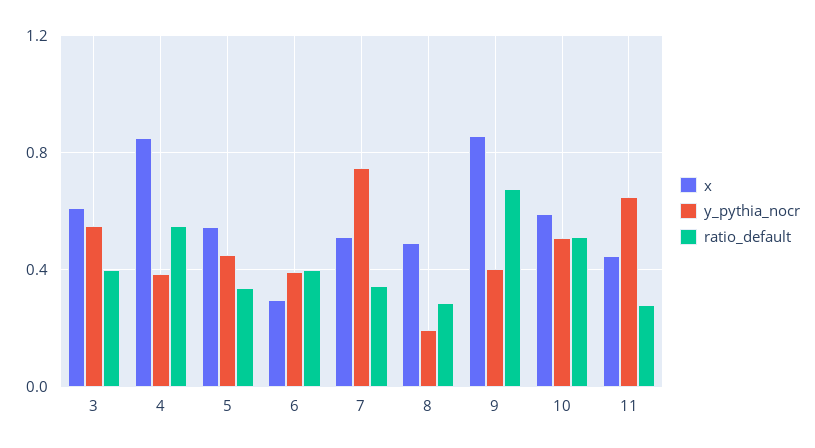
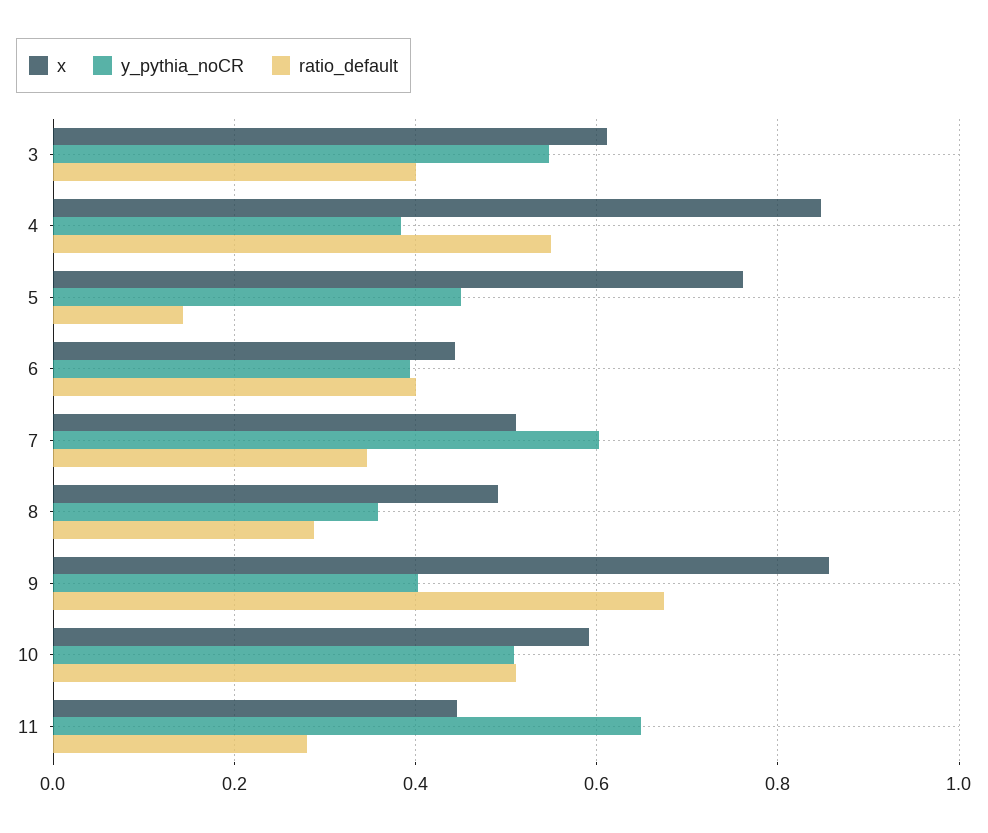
  {
    "x": {
      "3": 0.62,
      "4": 0.84,
-     "5": 0.55,
+     "5": 0.76,
-     "6": 0.3,
+     "6": 0.44,
      "7": 0.52,
      "8": 0.5,
      "9": 0.86,
      "10": 0.6,
      "11": 0.44
    },
    "y_pythia_nocr": {
      "3": 0.54,
      "4": 0.38,
      "5": 0.46,
      "6": 0.4,
-     "7": 0.75,
+     "7": 0.6,
-     "8": 0.2,
+     "8": 0.36,
      "9": 0.4,
      "10": 0.5,
      "11": 0.64
    },
    "ratio_default": {
      "3": 0.4,
      "4": 0.54,
-     "5": 0.35,
+     "5": 0.14,
      "6": 0.4,
      "7": 0.34,
      "8": 0.28,
      "9": 0.68,
      "10": 0.52,
      "11": 0.28
    }
  }

